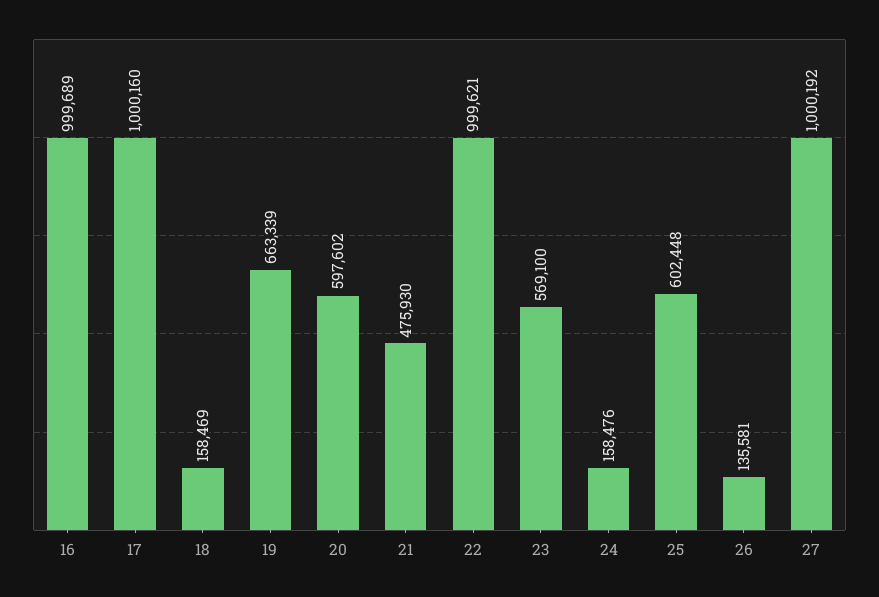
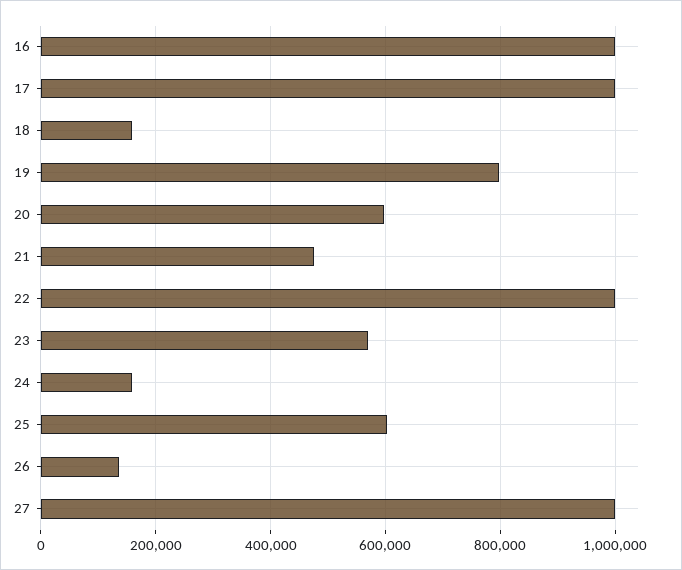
  {
    "16": 999689,
    "17": 1000160,
    "18": 158469,
-   "19": 663339,
+   "19": 800000,
    "20": 597602,
    "21": 475930,
    "22": 999621,
    "23": 569100,
    "24": 158476,
    "25": 602448,
    "26": 135581,
    "27": 1000192
  }

